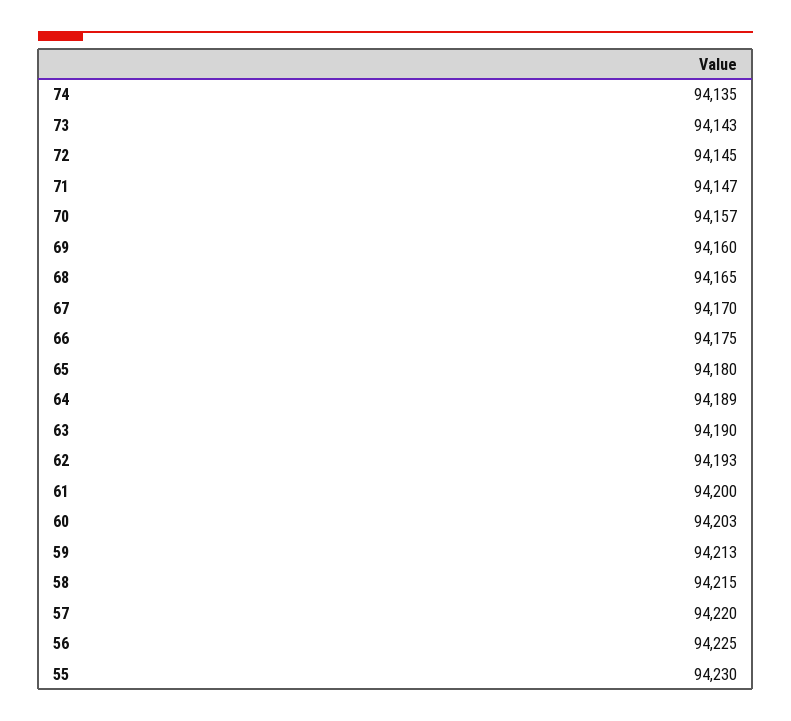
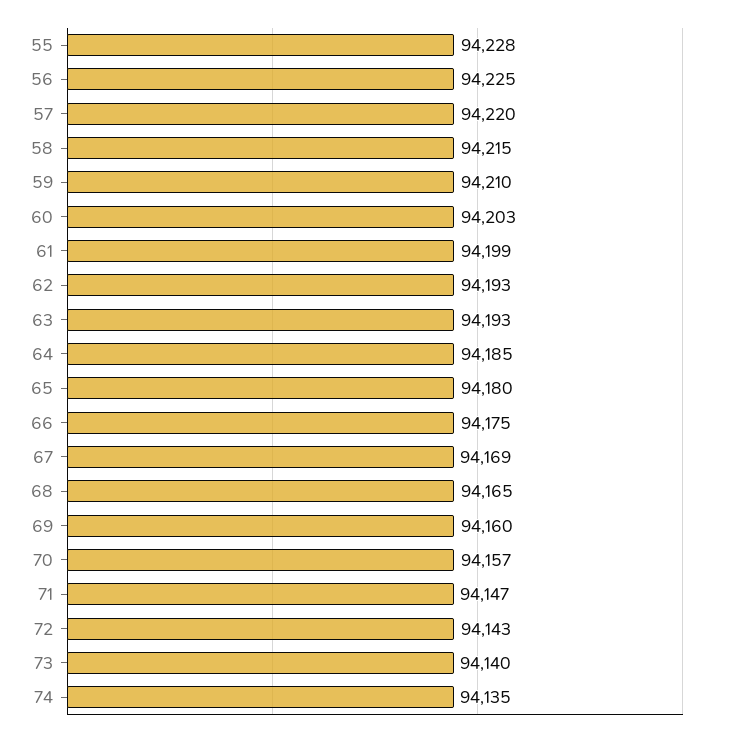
  {
    "74": 94135,
-   "73": 94143,
+   "73": 94140,
-   "72": 94145,
+   "72": 94143,
    "71": 94147,
    "70": 94157,
    "69": 94160,
    "68": 94165,
-   "67": 94170,
+   "67": 94169,
    "66": 94175,
    "65": 94180,
-   "64": 94189,
+   "64": 94185,
-   "63": 94190,
+   "63": 94193,
    "62": 94193,
-   "61": 94200,
+   "61": 94199,
    "60": 94203,
-   "59": 94213,
+   "59": 94210,
    "58": 94215,
    "57": 94220,
    "56": 94225,
-   "55": 94230
+   "55": 94228
  }

